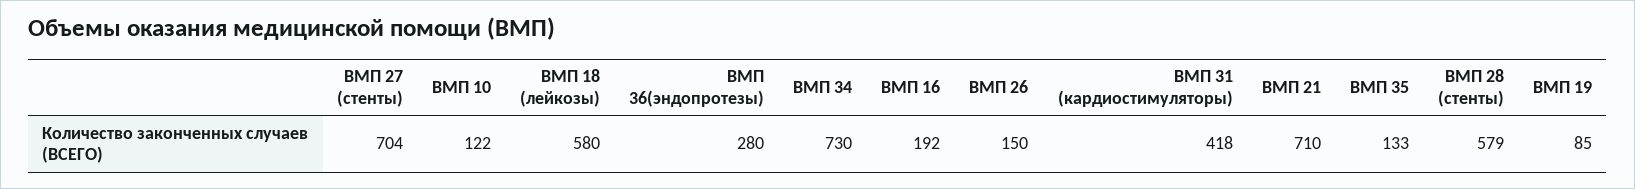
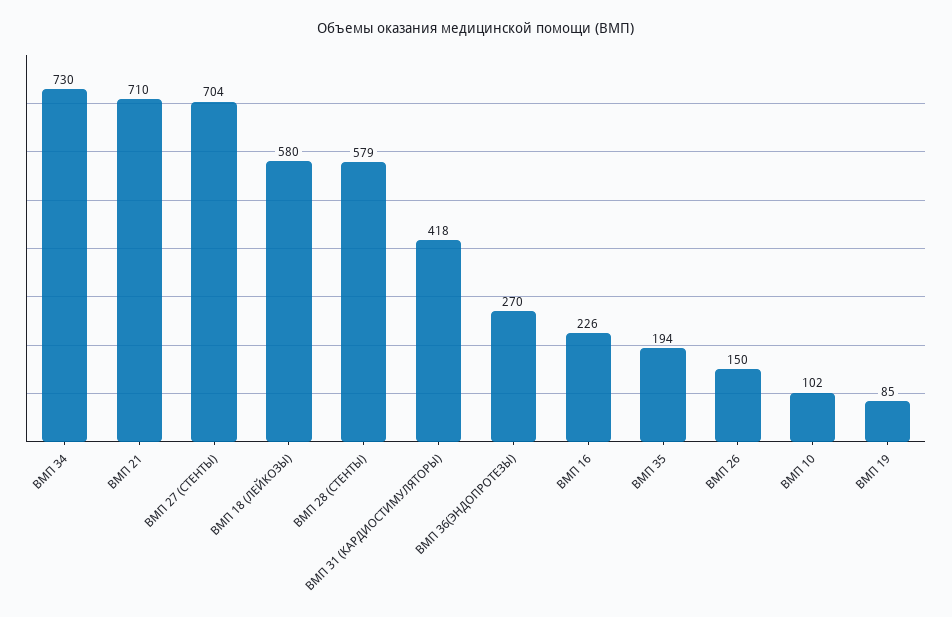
  {
    "ВМП 27 (стенты)": 704,
-   "ВМП 10": 122,
+   "ВМП 10": 102,
    "ВМП 18 (лейкозы)": 580,
-   "ВМП 36(эндопротезы)": 280,
+   "ВМП 36(эндопротезы)": 270,
    "ВМП 34": 730,
-   "ВМП 16": 192,
+   "ВМП 16": 226,
    "ВМП 26": 150,
    "ВМП 31 (кардиостимуляторы)": 418,
    "ВМП 21": 710,
-   "ВМП 35": 133,
+   "ВМП 35": 194,
    "ВМП 28 (стенты)": 579,
    "ВМП 19": 85
  }

